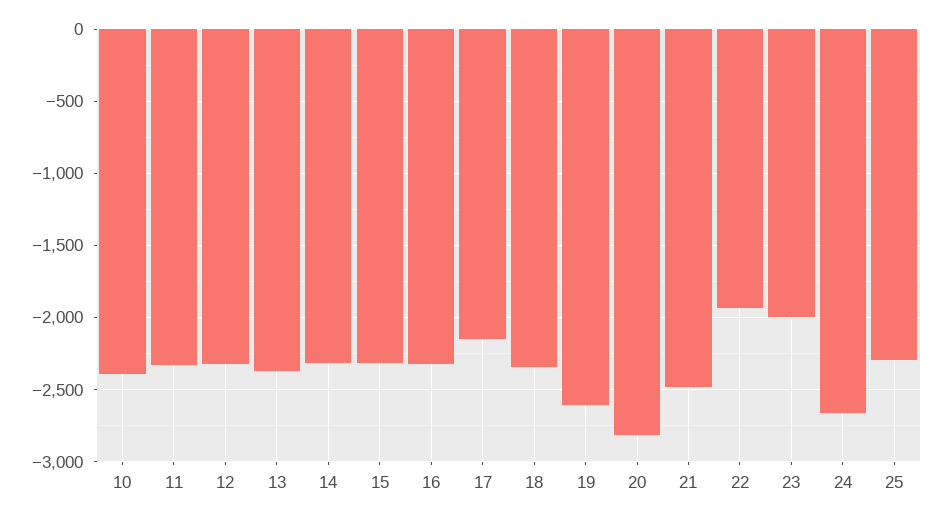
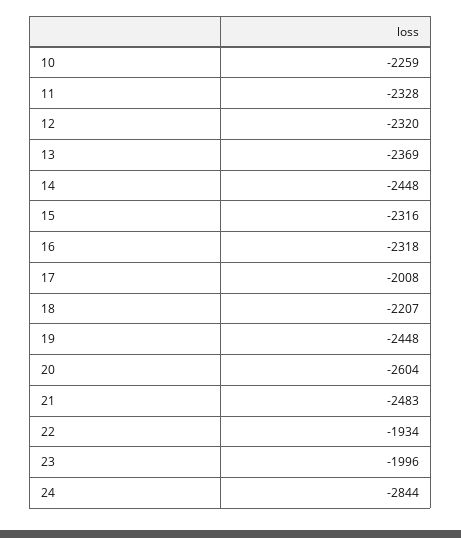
  {
-   "10": -2400,
+   "10": -2259,
    "11": -2328,
    "12": -2320,
    "13": -2369,
-   "14": -2300,
+   "14": -2448,
    "15": -2316,
    "16": -2318,
-   "17": -2150,
+   "17": -2008,
-   "18": -2350,
+   "18": -2207,
-   "19": -2600,
+   "19": -2448,
-   "20": -2800,
+   "20": -2604,
    "21": -2483,
    "22": -1934,
    "23": -1996,
-   "24": -2650,
+   "24": -2844
-   "25": -2300
  }

